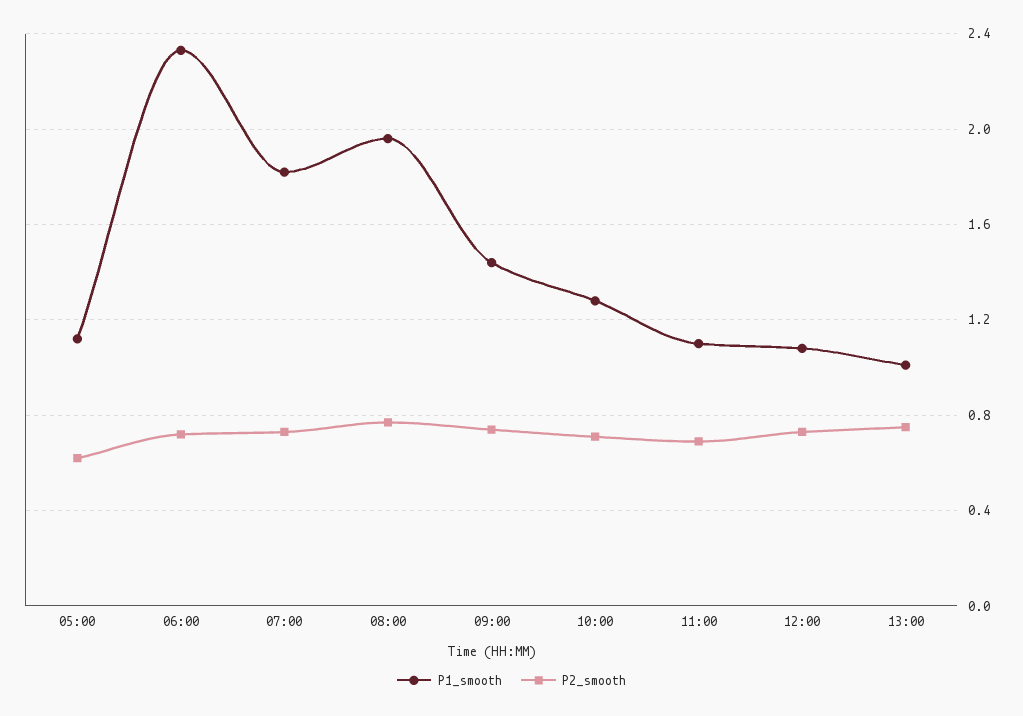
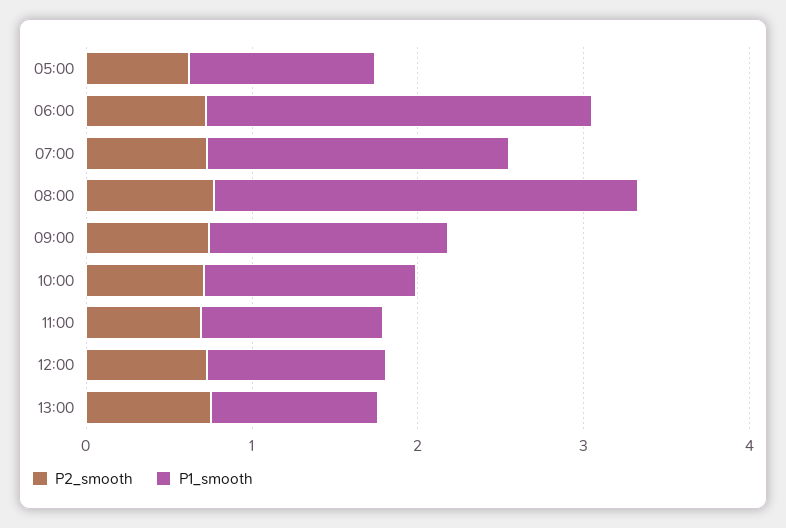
  {
    "P1_smooth": {
      "05:00": 1.1,
      "06:00": 2.35,
      "07:00": 1.8,
-     "08:00": 1.95,
+     "08:00": 2.6,
      "09:00": 1.45,
      "10:00": 1.3,
      "11:00": 1.1,
      "12:00": 1.1,
      "13:00": 1
    },
    "P2_smooth": {
      "05:00": 0.6,
      "06:00": 0.7,
      "07:00": 0.75,
      "08:00": 0.75,
      "09:00": 0.75,
      "10:00": 0.7,
      "11:00": 0.7,
      "12:00": 0.75,
      "13:00": 0.75
    }
  }

